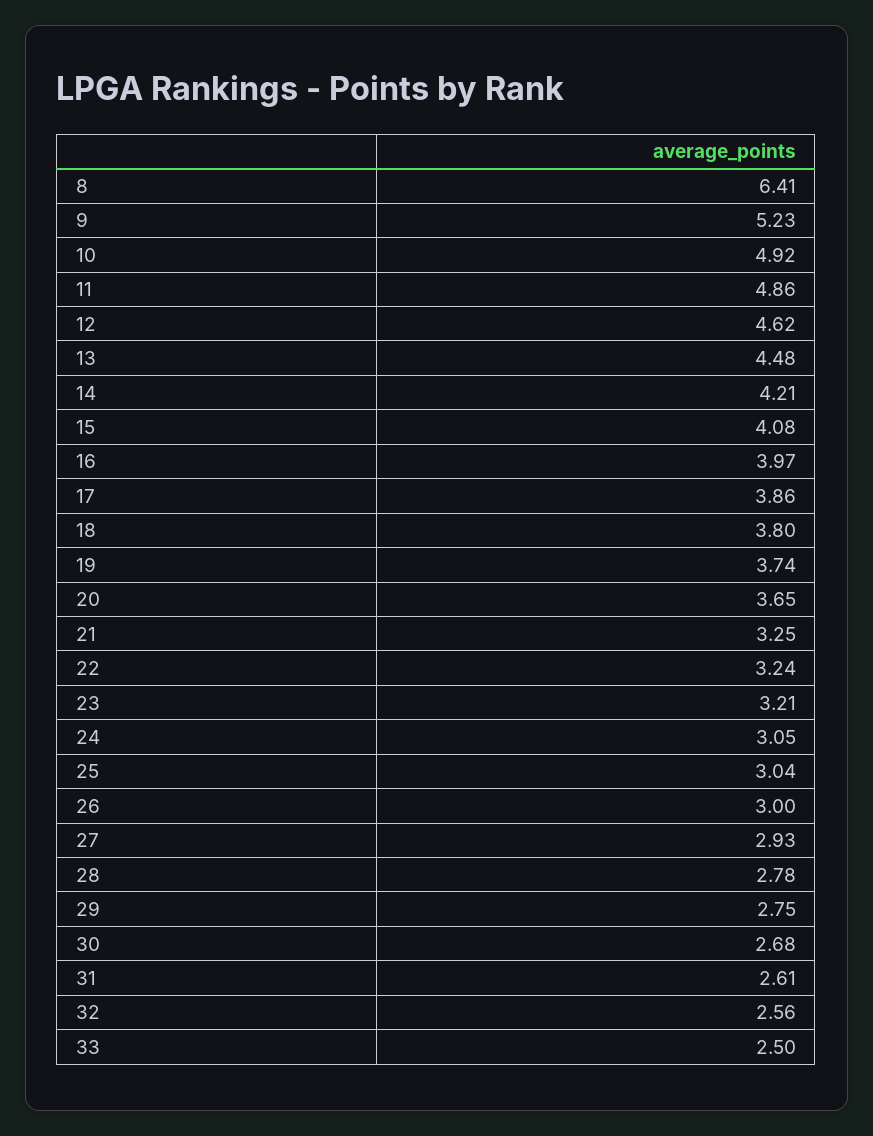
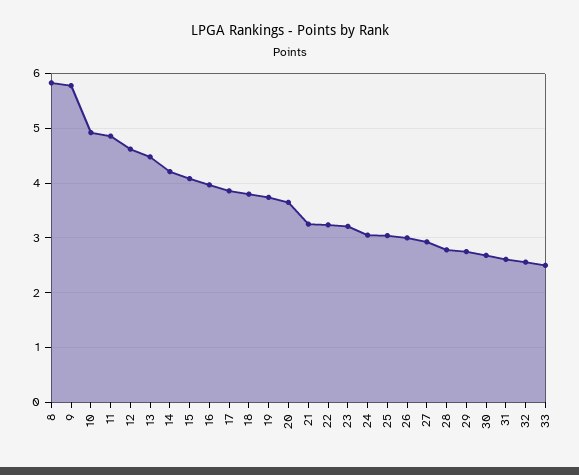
  {
-   "8": 6.41,
+   "8": 5.8,
-   "9": 5.23,
+   "9": 5.8,
    "10": 4.92,
    "11": 4.86,
    "12": 4.62,
    "13": 4.48,
    "14": 4.21,
    "15": 4.08,
    "16": 3.97,
    "17": 3.86,
    "18": 3.8,
    "19": 3.74,
    "20": 3.65,
    "21": 3.25,
    "22": 3.24,
    "23": 3.21,
    "24": 3.05,
    "25": 3.04,
    "26": 3,
    "27": 2.93,
    "28": 2.78,
    "29": 2.75,
    "30": 2.68,
    "31": 2.61,
    "32": 2.56,
    "33": 2.5
  }

